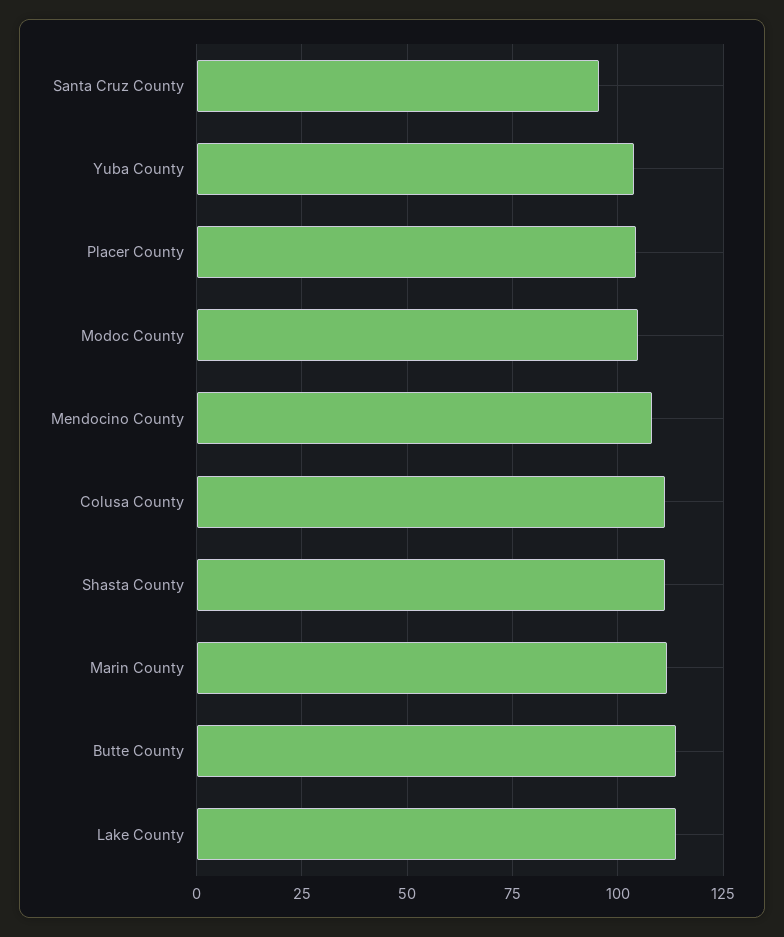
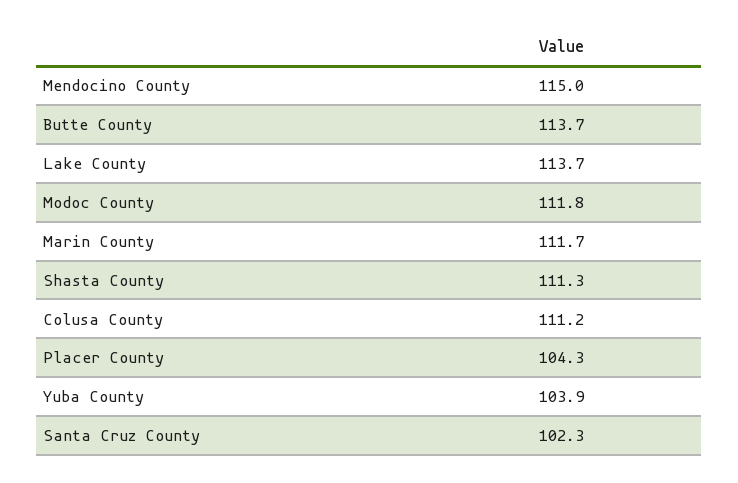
  {
-   "Santa Cruz County": 95,
+   "Santa Cruz County": 102.3,
    "Yuba County": 103.9,
    "Placer County": 104.3,
-   "Modoc County": 105,
+   "Modoc County": 111.8,
-   "Mendocino County": 107.5,
+   "Mendocino County": 115,
    "Colusa County": 111.2,
    "Shasta County": 111.3,
    "Marin County": 111.7,
    "Butte County": 113.7,
    "Lake County": 113.7
  }

